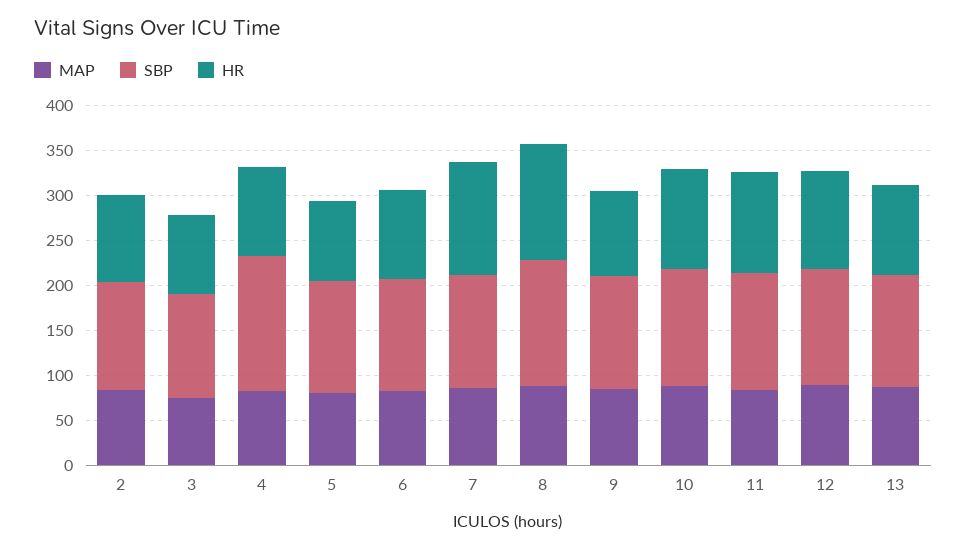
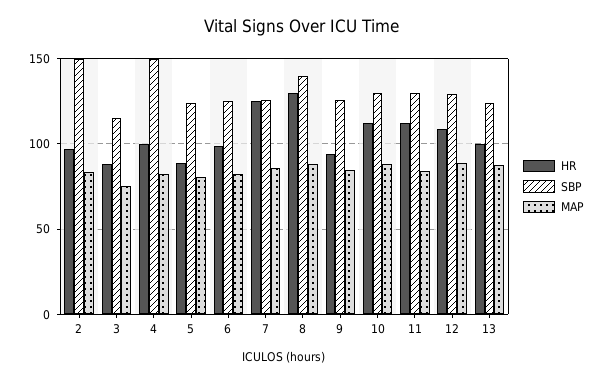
  {
    "MAP": {
      "2": 85,
      "3": 75,
      "4": 80,
      "5": 80,
      "6": 80,
      "7": 85,
      "8": 90,
      "9": 85,
      "10": 90,
      "11": 85,
      "12": 90,
      "13": 85
    },
    "SBP": {
-     "2": 120,
+     "2": 150,
      "3": 115,
      "4": 150,
      "5": 125,
      "6": 125,
      "7": 125,
      "8": 140,
      "9": 125,
      "10": 130,
      "11": 130,
      "12": 130,
      "13": 125
    },
    "HR": {
      "2": 95,
      "3": 90,
      "4": 100,
      "5": 90,
      "6": 100,
      "7": 125,
      "8": 130,
      "9": 95,
      "10": 110,
      "11": 110,
      "12": 110,
      "13": 100
    }
  }

